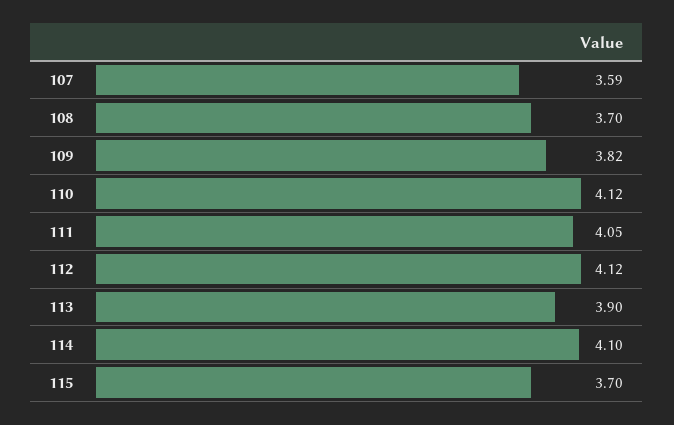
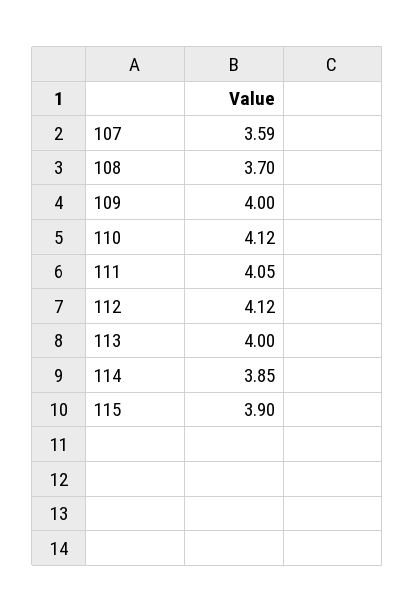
  {
    "107": 3.59,
    "108": 3.7,
-   "109": 3.82,
+   "109": 4,
    "110": 4.12,
    "111": 4.05,
    "112": 4.12,
-   "113": 3.9,
+   "113": 4,
-   "114": 4.1,
+   "114": 3.85,
-   "115": 3.7
+   "115": 3.9
  }

